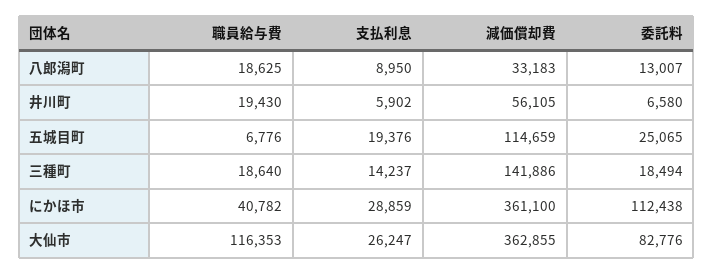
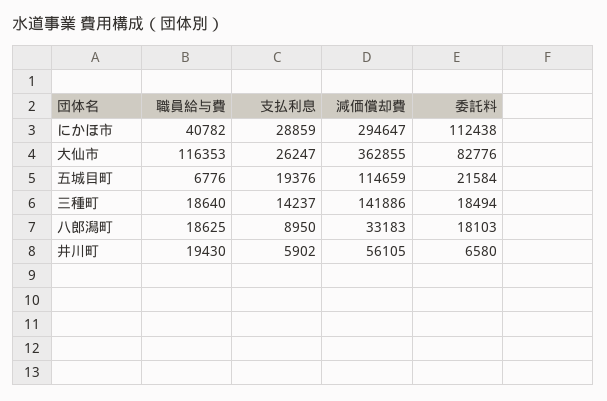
  {
    "職員給与費": {
      "八郎潟町": 18625,
      "井川町": 19430,
      "五城目町": 6776,
      "三種町": 18640,
      "にかほ市": 40782,
      "大仙市": 116353
    },
    "支払利息": {
      "八郎潟町": 8950,
      "井川町": 5902,
      "五城目町": 19376,
      "三種町": 14237,
      "にかほ市": 28859,
      "大仙市": 26247
    },
    "減価償却費": {
      "八郎潟町": 33183,
      "井川町": 56105,
      "五城目町": 114659,
      "三種町": 141886,
-     "にかほ市": 361100,
+     "にかほ市": 294647,
      "大仙市": 362855
    },
    "委託料": {
-     "八郎潟町": 13007,
+     "八郎潟町": 18103,
      "井川町": 6580,
-     "五城目町": 25065,
+     "五城目町": 21584,
      "三種町": 18494,
      "にかほ市": 112438,
      "大仙市": 82776
    }
  }

